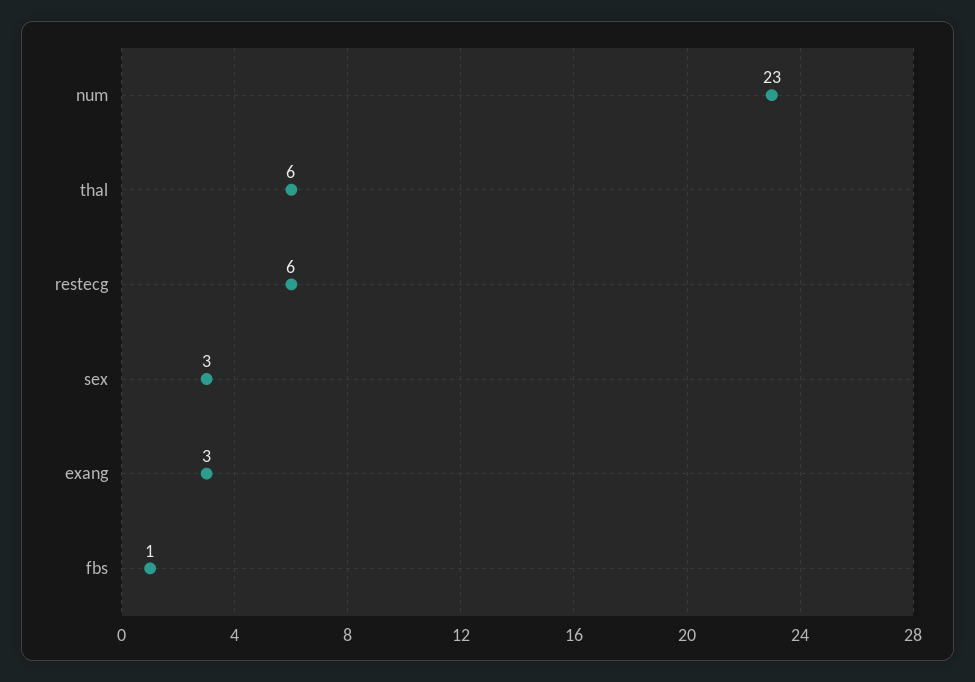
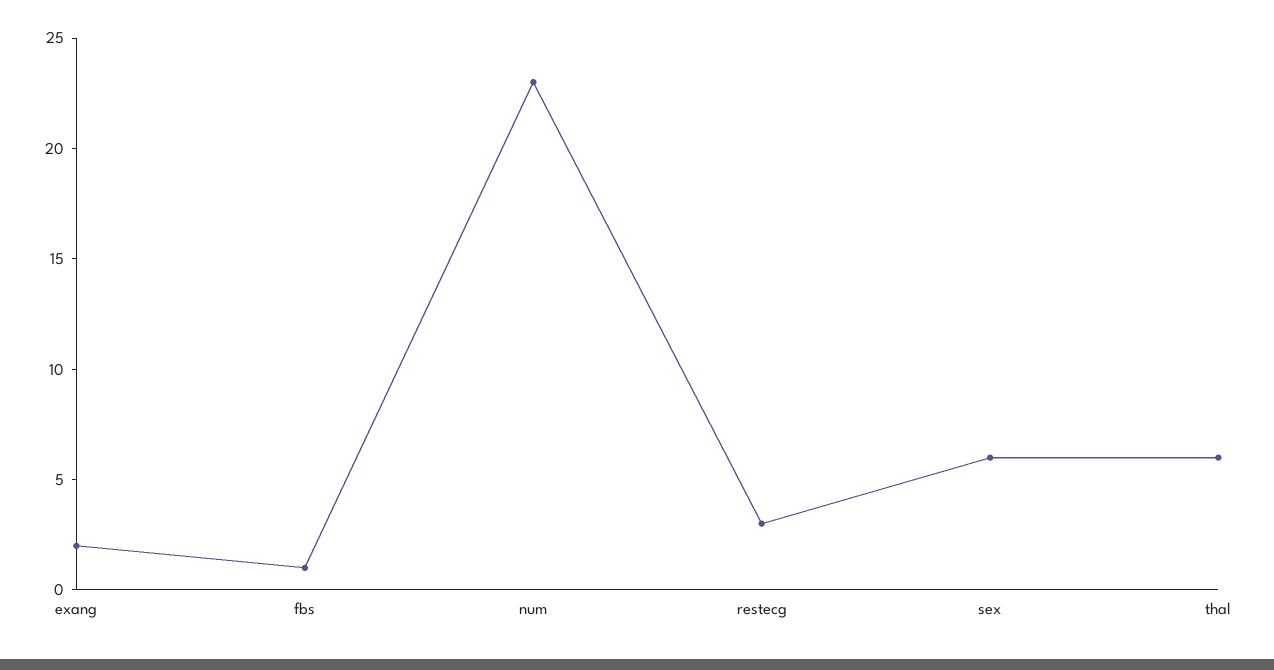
  {
    "num": 23,
    "thal": 6,
-   "restecg": 6,
+   "restecg": 3,
-   "sex": 3,
+   "sex": 6,
-   "exang": 3,
+   "exang": 2,
    "fbs": 1
  }

